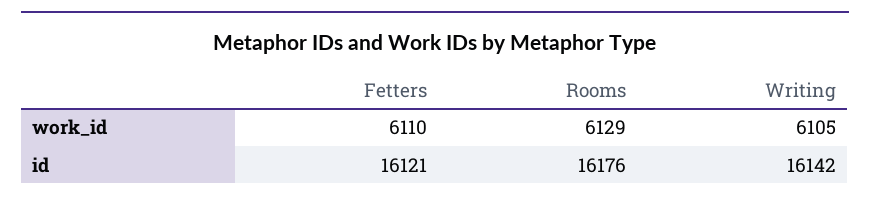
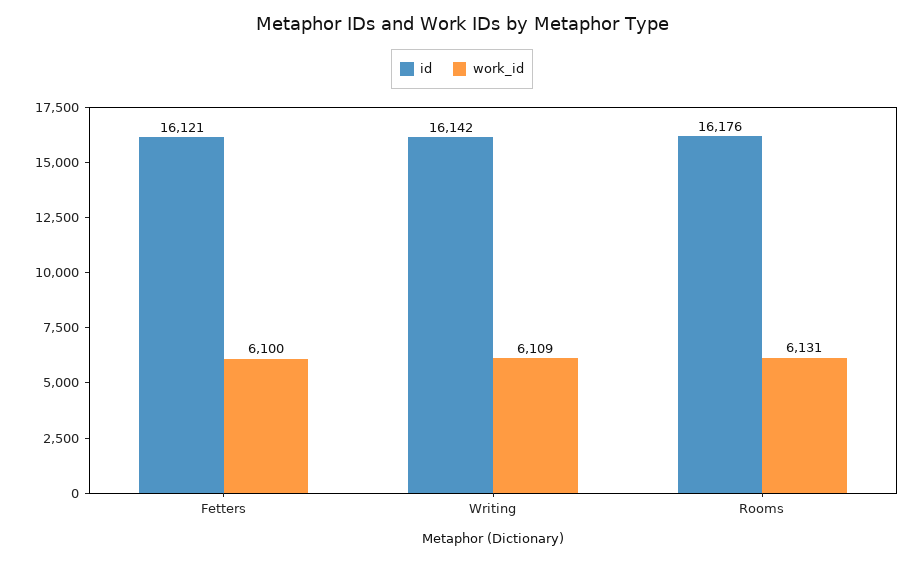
  {
    "work_id": {
-     "Fetters": 6110,
+     "Fetters": 6100,
-     "Rooms": 6129,
+     "Rooms": 6131,
-     "Writing": 6105
+     "Writing": 6109
    },
    "id": {
      "Fetters": 16121,
      "Rooms": 16176,
      "Writing": 16142
    }
  }

